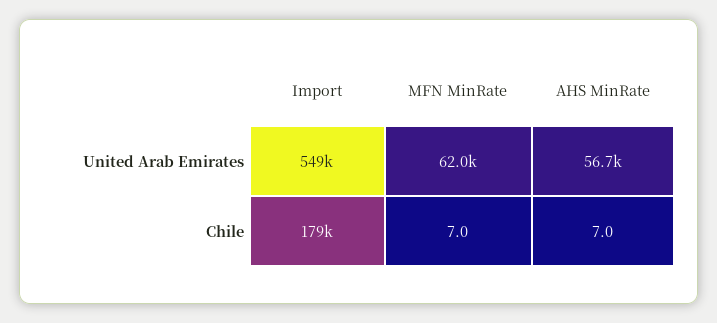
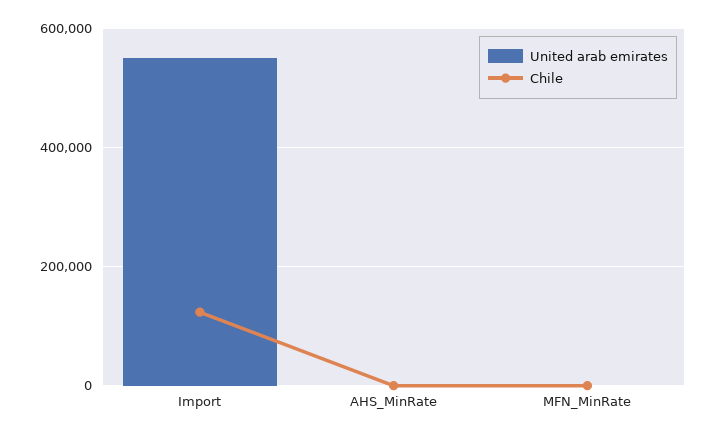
  {
    "United Arab Emirates": {
      "Import": 549000,
-     "MFN MinRate": 62000,
+     "MFN MinRate": 0,
-     "AHS MinRate": 56700
+     "AHS MinRate": 0
    },
    "Chile": {
-     "Import": 179000,
+     "Import": 120000,
      "MFN MinRate": 7,
      "AHS MinRate": 7
    }
  }

